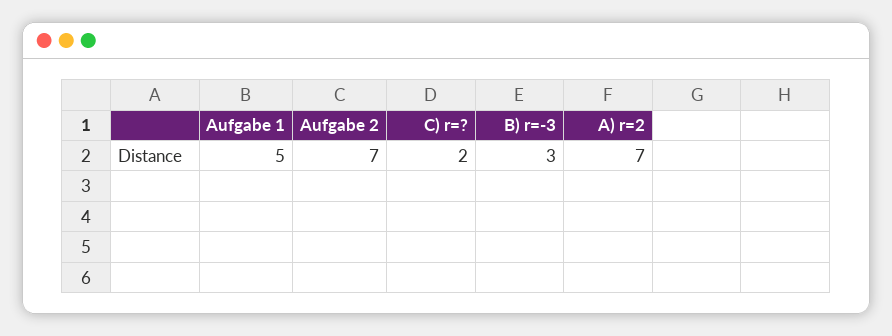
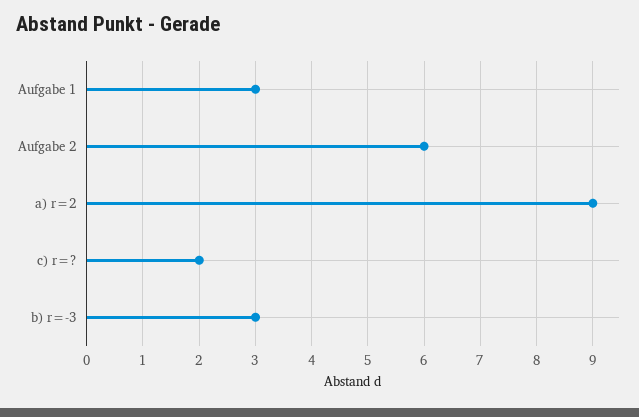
  {
-   "Aufgabe 1": 5,
+   "Aufgabe 1": 3,
-   "Aufgabe 2": 7,
+   "Aufgabe 2": 6,
    "C) r=?": 2,
    "B) r=-3": 3,
-   "A) r=2": 7
+   "A) r=2": 9
  }

